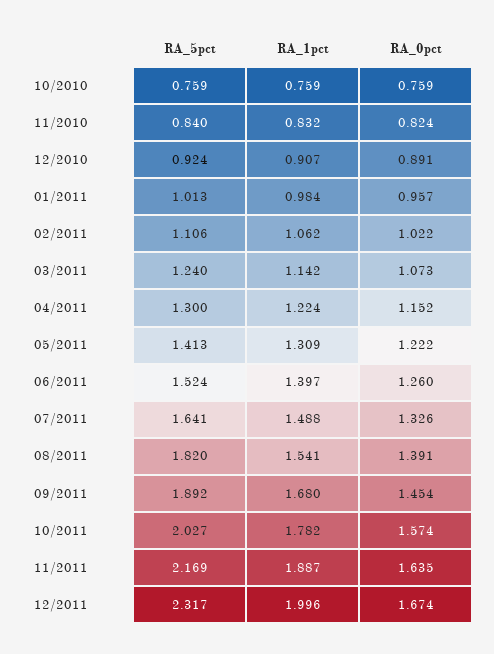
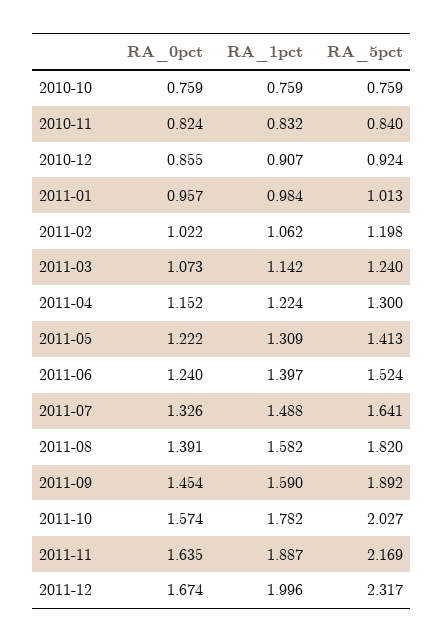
  {
    "RA_5pct": {
      "10/2010": 0.759,
      "11/2010": 0.84,
      "12/2010": 0.924,
      "01/2011": 1.013,
-     "02/2011": 1.106,
+     "02/2011": 1.198,
      "03/2011": 1.24,
      "04/2011": 1.3,
      "05/2011": 1.413,
      "06/2011": 1.524,
      "07/2011": 1.641,
      "08/2011": 1.82,
      "09/2011": 1.892,
      "10/2011": 2.027,
      "11/2011": 2.169,
      "12/2011": 2.317
    },
    "RA_1pct": {
      "10/2010": 0.759,
      "11/2010": 0.832,
      "12/2010": 0.907,
      "01/2011": 0.984,
      "02/2011": 1.062,
      "03/2011": 1.142,
      "04/2011": 1.224,
      "05/2011": 1.309,
      "06/2011": 1.397,
      "07/2011": 1.488,
-     "08/2011": 1.541,
+     "08/2011": 1.582,
-     "09/2011": 1.68,
+     "09/2011": 1.59,
      "10/2011": 1.782,
      "11/2011": 1.887,
      "12/2011": 1.996
    },
    "RA_0pct": {
      "10/2010": 0.759,
      "11/2010": 0.824,
-     "12/2010": 0.891,
+     "12/2010": 0.855,
      "01/2011": 0.957,
      "02/2011": 1.022,
      "03/2011": 1.073,
      "04/2011": 1.152,
      "05/2011": 1.222,
-     "06/2011": 1.26,
+     "06/2011": 1.24,
      "07/2011": 1.326,
      "08/2011": 1.391,
      "09/2011": 1.454,
      "10/2011": 1.574,
      "11/2011": 1.635,
      "12/2011": 1.674
    }
  }

